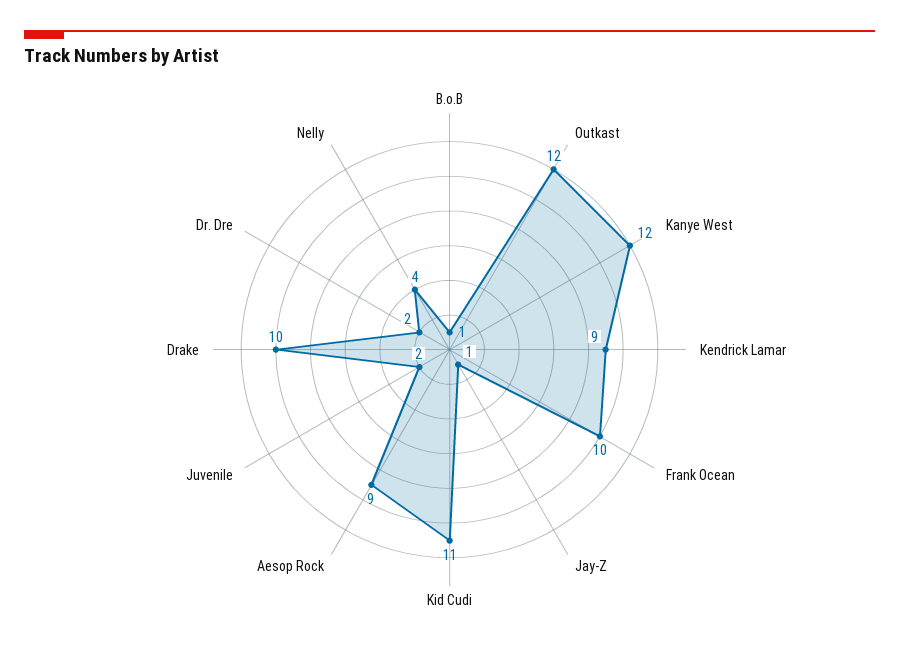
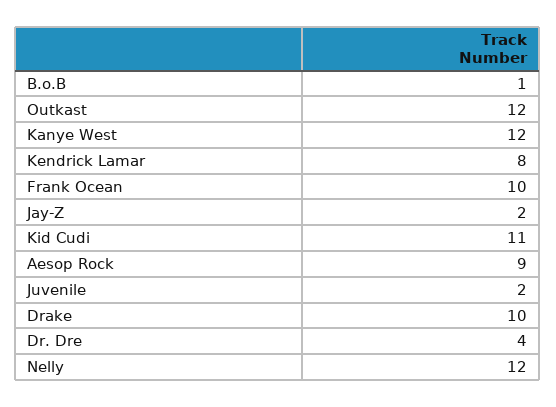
  {
    "B.o.B": 1,
    "Outkast": 12,
    "Kanye West": 12,
-   "Kendrick Lamar": 9,
+   "Kendrick Lamar": 8,
    "Frank Ocean": 10,
-   "Jay-Z": 1,
+   "Jay-Z": 2,
    "Kid Cudi": 11,
    "Aesop Rock": 9,
    "Juvenile": 2,
    "Drake": 10,
-   "Dr. Dre": 2,
+   "Dr. Dre": 4,
-   "Nelly": 4
+   "Nelly": 12
  }

